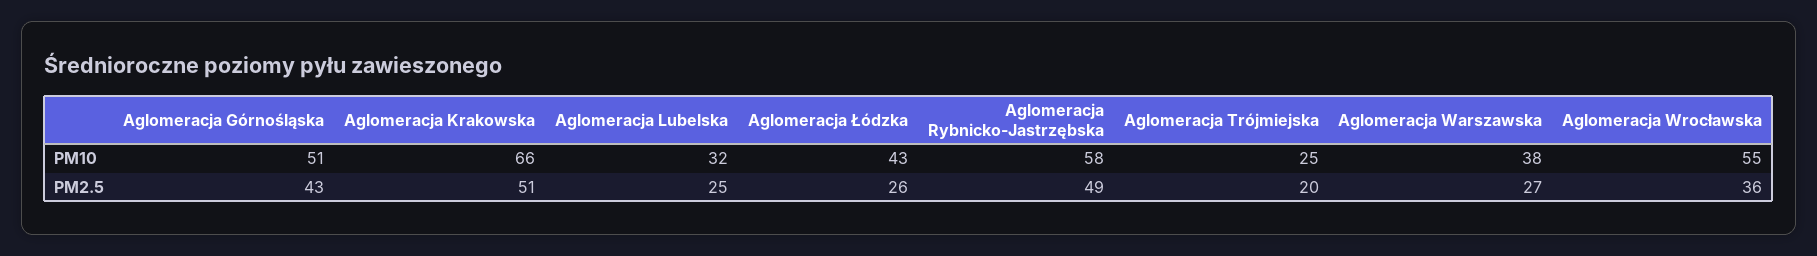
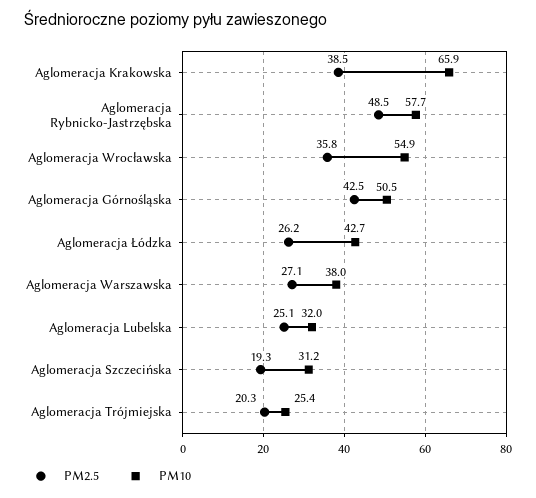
  {
    "PM10": {
      "Aglomeracja Górnośląska": 50.5,
      "Aglomeracja Krakowska": 65.9,
      "Aglomeracja Lubelska": 32,
      "Aglomeracja Łódzka": 42.7,
      "Aglomeracja Rybnicko-Jastrzębska": 57.7,
      "Aglomeracja Trójmiejska": 25.4,
      "Aglomeracja Warszawska": 38,
-     "Aglomeracja Wrocławska": 54.9
+     "Aglomeracja Wrocławska": 54.9,
+     "Aglomeracja Szczecińska": 31.2
    },
    "PM2.5": {
      "Aglomeracja Górnośląska": 42.5,
-     "Aglomeracja Krakowska": 51,
+     "Aglomeracja Krakowska": 38.5,
      "Aglomeracja Lubelska": 25.1,
      "Aglomeracja Łódzka": 26.2,
      "Aglomeracja Rybnicko-Jastrzębska": 48.5,
      "Aglomeracja Trójmiejska": 20.3,
      "Aglomeracja Warszawska": 27.1,
-     "Aglomeracja Wrocławska": 35.8
+     "Aglomeracja Wrocławska": 35.8,
+     "Aglomeracja Szczecińska": 19.3
    }
  }

